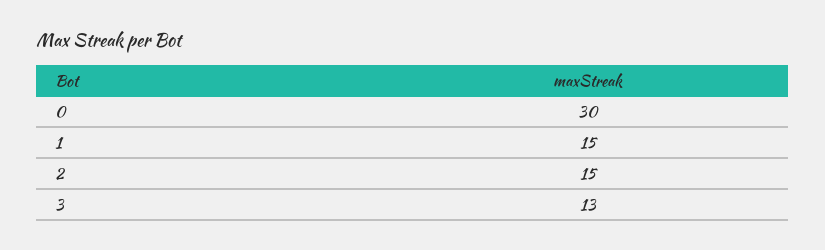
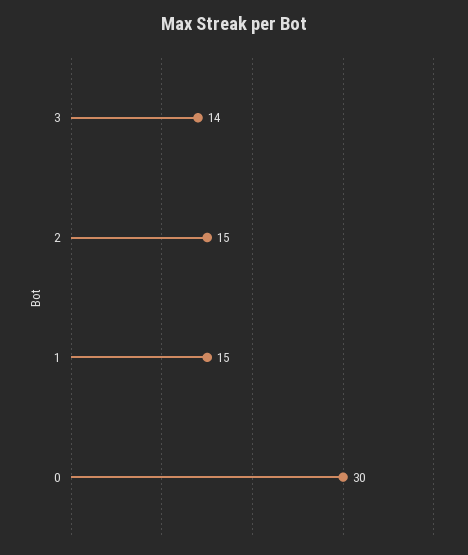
  {
    "0": 30,
    "1": 15,
    "2": 15,
-   "3": 13
+   "3": 14
  }

